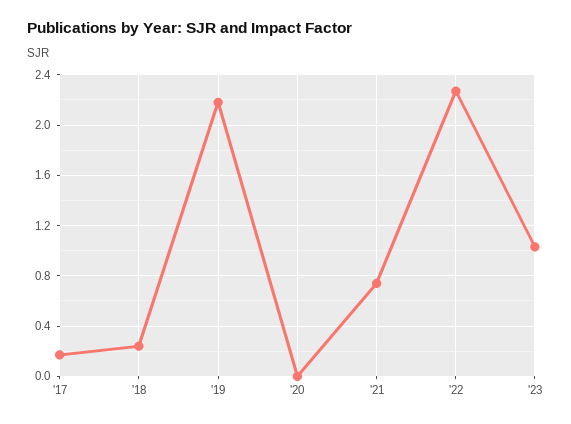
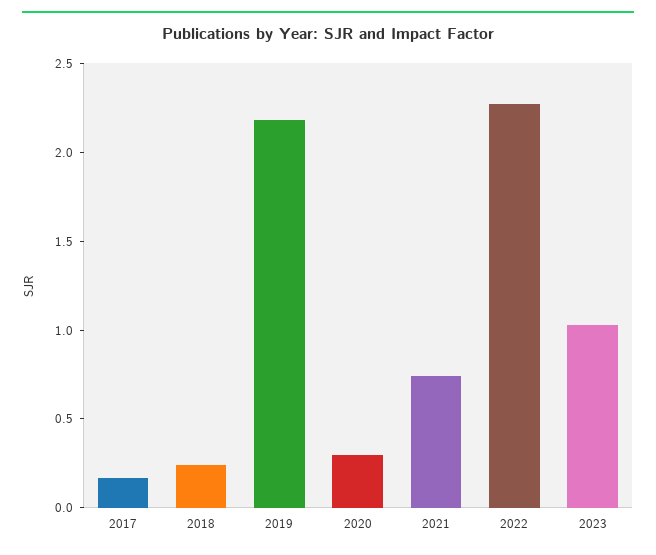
  {
    "'17": 0.15,
    "'18": 0.25,
    "'19": 2.2,
-   "'20": 0,
+   "'20": 0.3,
    "'21": 0.75,
    "'22": 2.25,
    "'23": 1.05
  }

